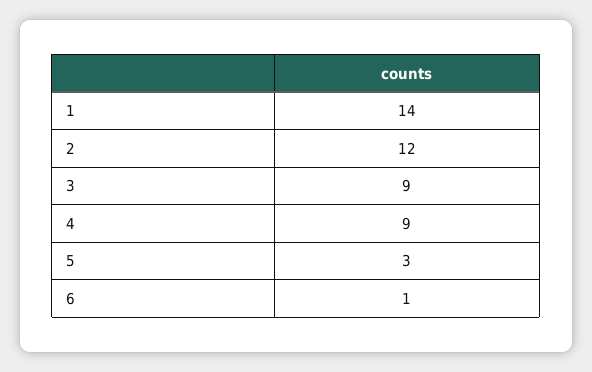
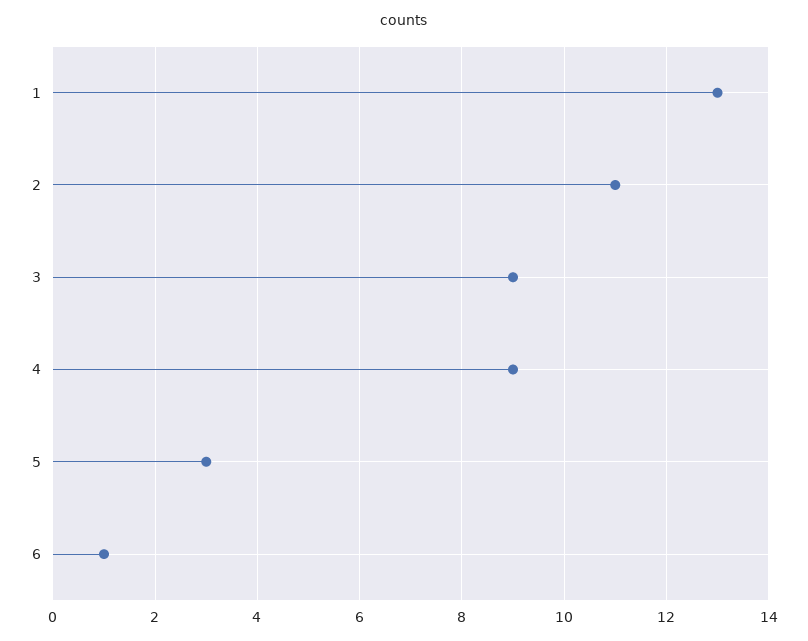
  {
-   "1": 14,
+   "1": 13,
-   "2": 12,
+   "2": 11,
    "3": 9,
    "4": 9,
    "5": 3,
    "6": 1
  }

